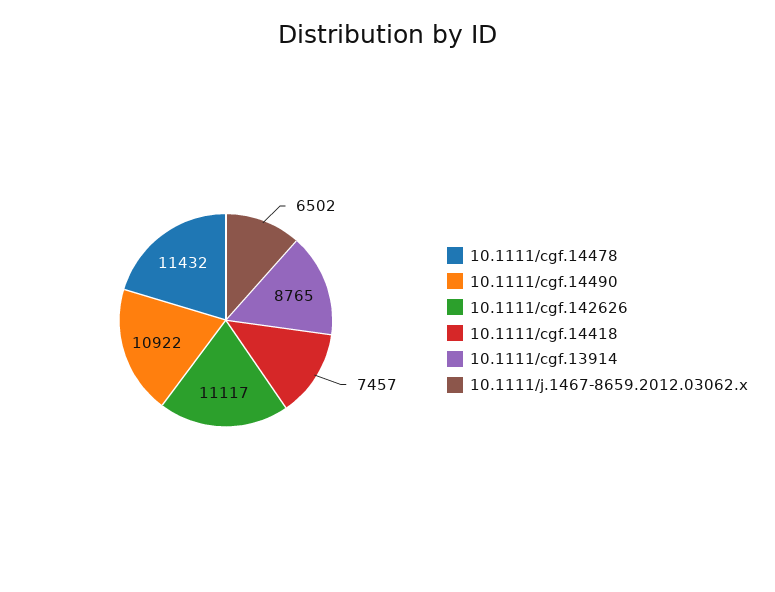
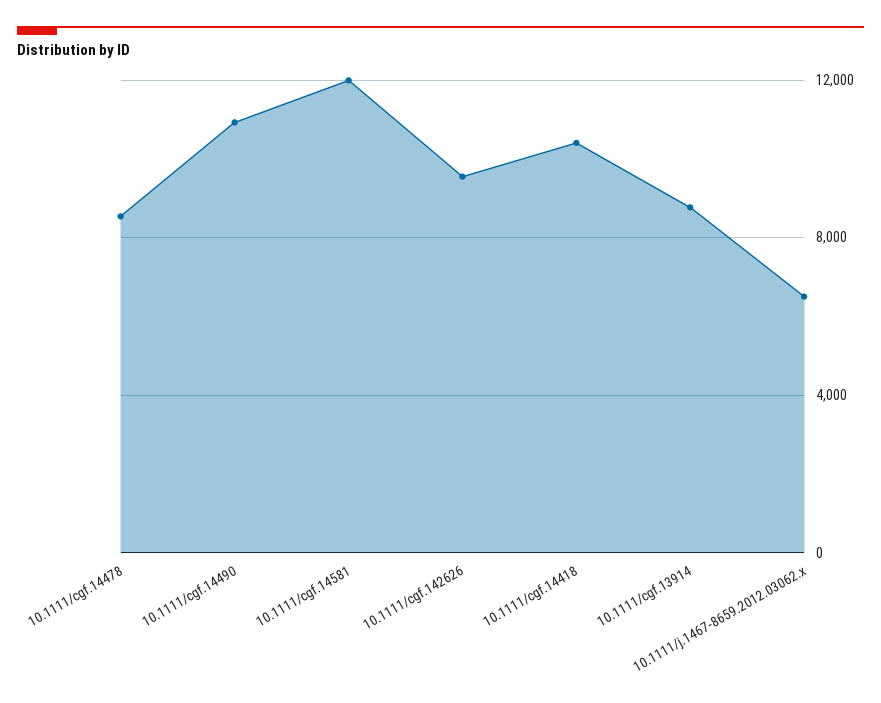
  {
-   "10.1111/cgf.14478": 11432,
+   "10.1111/cgf.14478": 8500,
    "10.1111/cgf.14490": 10922,
-   "10.1111/cgf.142626": 11117,
+   "10.1111/cgf.142626": 9500,
-   "10.1111/cgf.14418": 7457,
+   "10.1111/cgf.14418": 10500,
    "10.1111/cgf.13914": 8765,
-   "10.1111/j.1467-8659.2012.03062.x": 6502
+   "10.1111/j.1467-8659.2012.03062.x": 6502,
+   "10.1111/cgf.14581": 12000
  }

